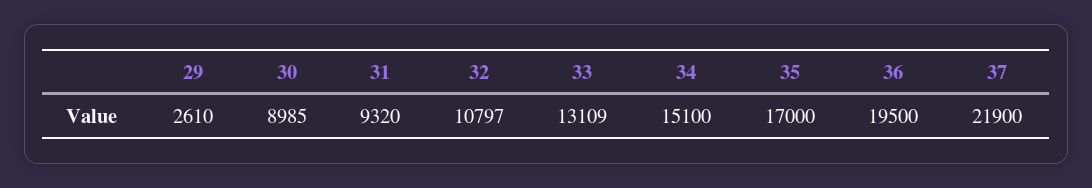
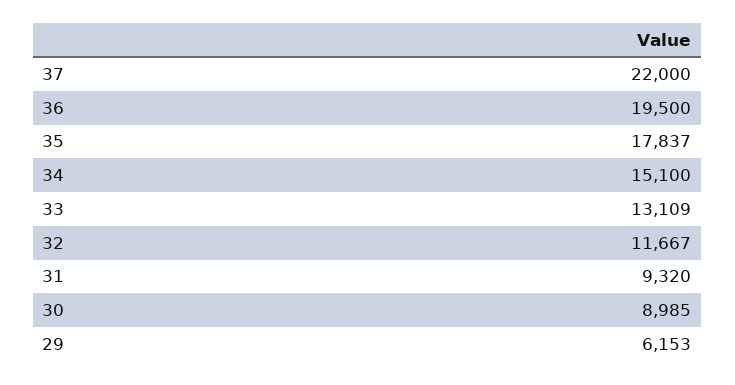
  {
-   "29": 2610,
+   "29": 6153,
    "30": 8985,
    "31": 9320,
-   "32": 10797,
+   "32": 11667,
    "33": 13109,
    "34": 15100,
-   "35": 17000,
+   "35": 17837,
    "36": 19500,
-   "37": 21900
+   "37": 22000
  }

